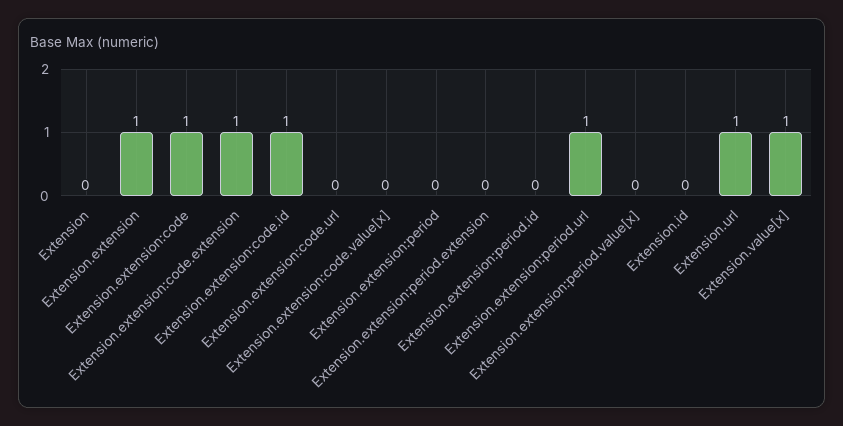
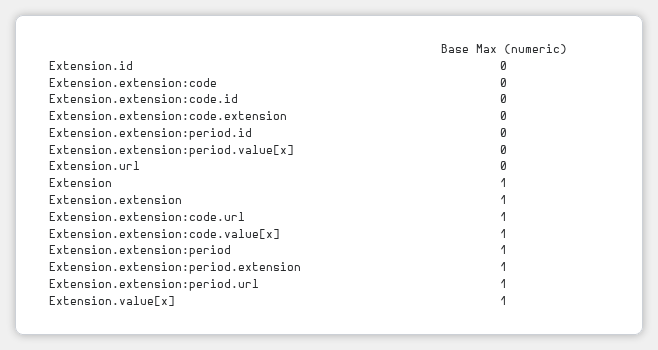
  {
-   "Extension": 0,
+   "Extension": 1,
    "Extension.extension": 1,
-   "Extension.extension:code": 1,
+   "Extension.extension:code": 0,
-   "Extension.extension:code.extension": 1,
+   "Extension.extension:code.extension": 0,
-   "Extension.extension:code.id": 1,
+   "Extension.extension:code.id": 0,
-   "Extension.extension:code.url": 0,
+   "Extension.extension:code.url": 1,
-   "Extension.extension:code.value[x]": 0,
+   "Extension.extension:code.value[x]": 1,
-   "Extension.extension:period": 0,
+   "Extension.extension:period": 1,
-   "Extension.extension:period.extension": 0,
+   "Extension.extension:period.extension": 1,
    "Extension.extension:period.id": 0,
    "Extension.extension:period.url": 1,
    "Extension.extension:period.value[x]": 0,
    "Extension.id": 0,
-   "Extension.url": 1,
+   "Extension.url": 0,
    "Extension.value[x]": 1
  }

